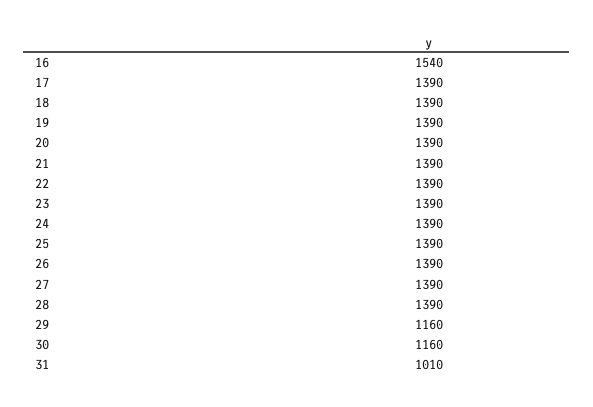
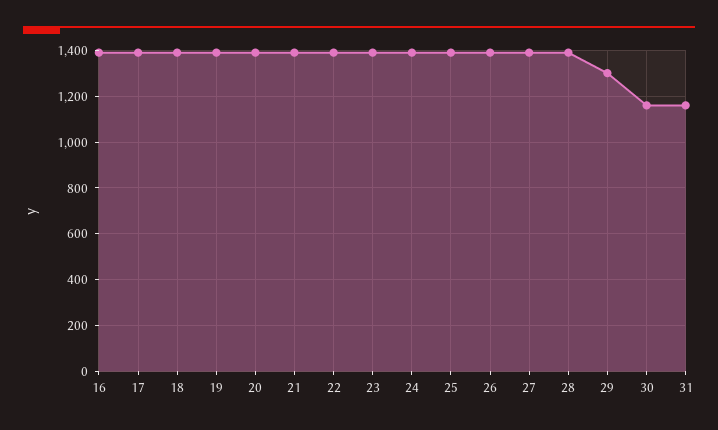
  {
-   "16": 1540,
+   "16": 1400,
    "17": 1390,
    "18": 1390,
    "19": 1390,
    "20": 1390,
    "21": 1390,
    "22": 1390,
    "23": 1390,
    "24": 1390,
    "25": 1390,
    "26": 1390,
    "27": 1390,
    "28": 1390,
-   "29": 1160,
+   "29": 1300,
    "30": 1160,
-   "31": 1010
+   "31": 1150
  }

